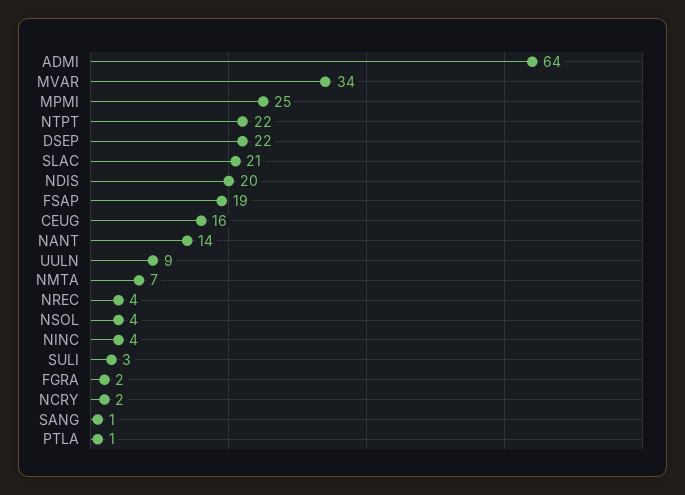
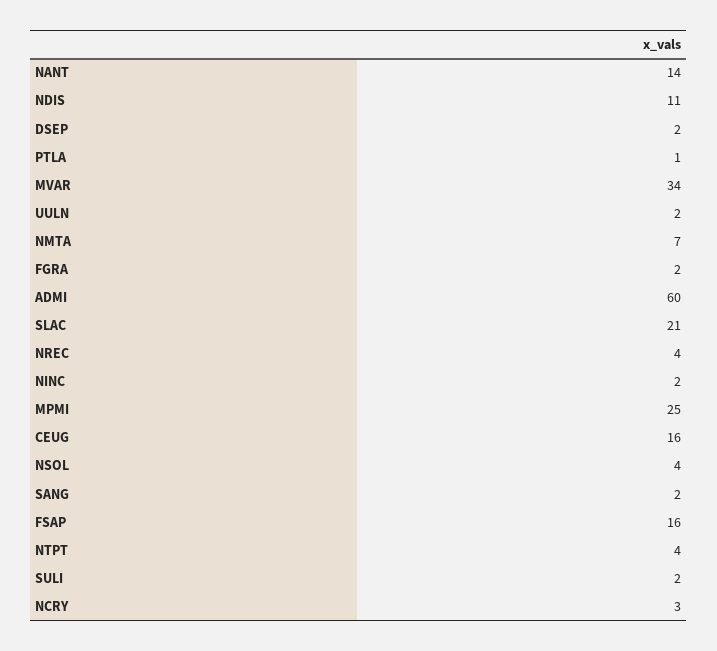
  {
-   "ADMI": 64,
+   "ADMI": 60,
    "MVAR": 34,
    "MPMI": 25,
-   "NTPT": 22,
+   "NTPT": 4,
-   "DSEP": 22,
+   "DSEP": 2,
    "SLAC": 21,
-   "NDIS": 20,
+   "NDIS": 11,
-   "FSAP": 19,
+   "FSAP": 16,
    "CEUG": 16,
    "NANT": 14,
-   "UULN": 9,
+   "UULN": 2,
    "NMTA": 7,
    "NREC": 4,
    "NSOL": 4,
-   "NINC": 4,
+   "NINC": 2,
-   "SULI": 3,
+   "SULI": 2,
    "FGRA": 2,
-   "NCRY": 2,
+   "NCRY": 3,
-   "SANG": 1,
+   "SANG": 2,
    "PTLA": 1
  }

